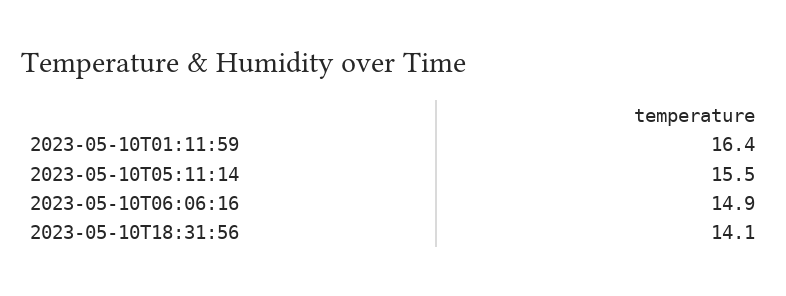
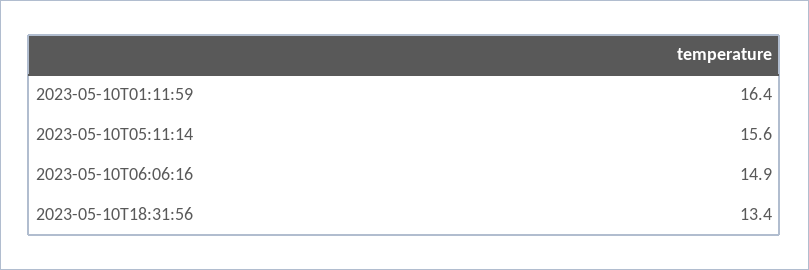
  {
    "2023-05-10T01:11:59": 16.4,
-   "2023-05-10T05:11:14": 15.5,
+   "2023-05-10T05:11:14": 15.6,
    "2023-05-10T06:06:16": 14.9,
-   "2023-05-10T18:31:56": 14.1
+   "2023-05-10T18:31:56": 13.4
  }

